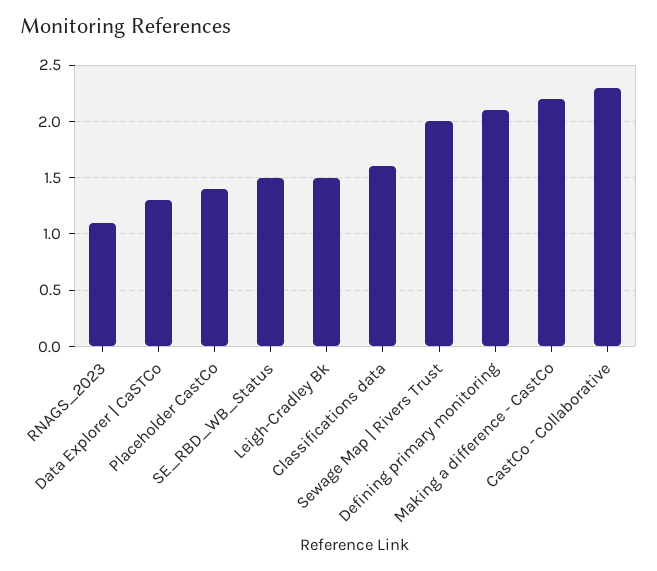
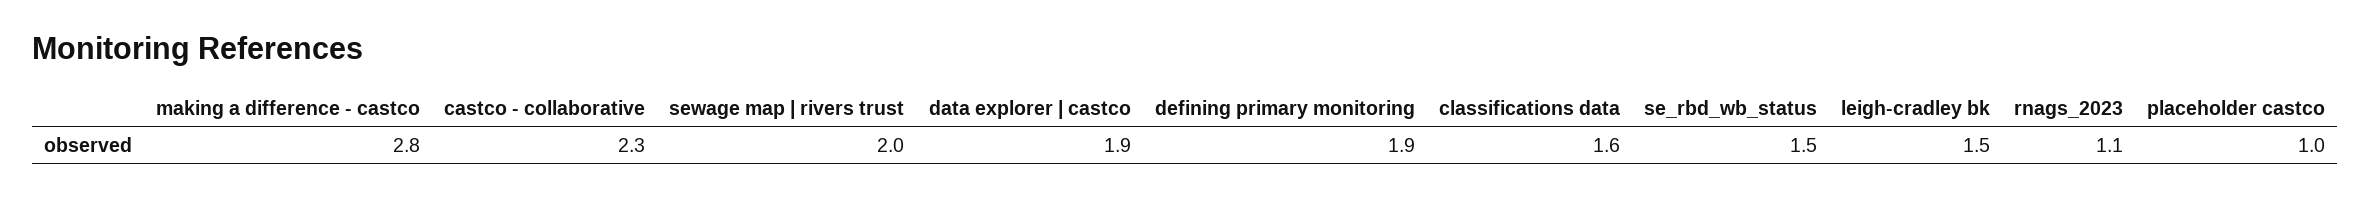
  {
    "RNAGS_2023": 1.1,
-   "Data Explorer | CaSTCo": 1.3,
+   "Data Explorer | CaSTCo": 1.9,
-   "Placeholder CastCo": 1.4,
+   "Placeholder CastCo": 1,
    "SE_RBD_WB_Status": 1.5,
    "Leigh-Cradley Bk": 1.5,
    "Classifications data": 1.6,
    "Sewage Map | Rivers Trust": 2,
-   "Defining primary monitoring": 2.1,
+   "Defining primary monitoring": 1.9,
-   "Making a difference - CastCo": 2.2,
+   "Making a difference - CastCo": 2.8,
    "CastCo - Collaborative": 2.3
  }

